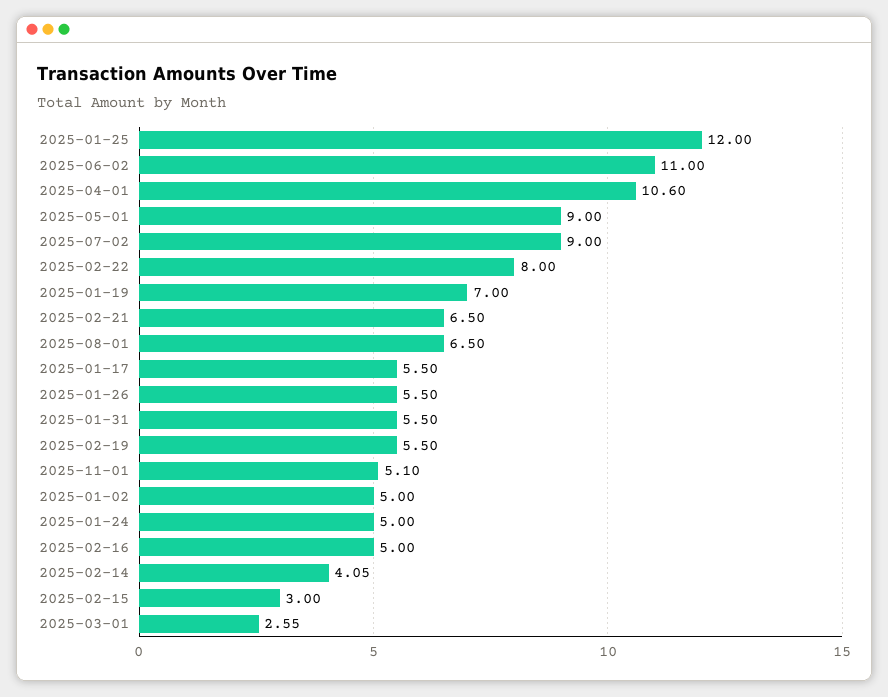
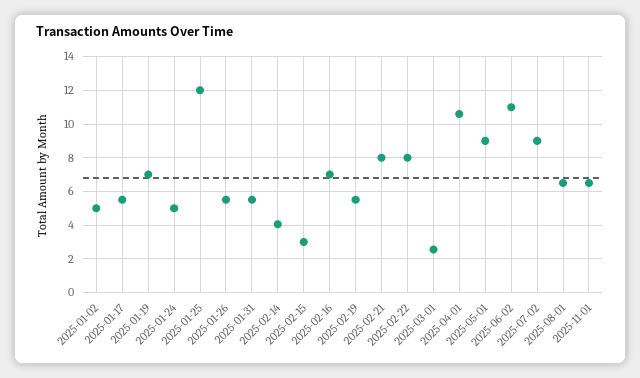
  {
    "2025-01-25": 12,
    "2025-06-02": 11,
    "2025-04-01": 10.6,
    "2025-05-01": 9,
    "2025-07-02": 9,
    "2025-02-22": 8,
    "2025-01-19": 7,
-   "2025-02-21": 6.5,
+   "2025-02-21": 8,
    "2025-08-01": 6.5,
    "2025-01-17": 5.5,
    "2025-01-26": 5.5,
    "2025-01-31": 5.5,
    "2025-02-19": 5.5,
-   "2025-11-01": 5.1,
+   "2025-11-01": 6.5,
    "2025-01-02": 5,
    "2025-01-24": 5,
-   "2025-02-16": 5,
+   "2025-02-16": 7,
    "2025-02-14": 4.05,
    "2025-02-15": 3,
    "2025-03-01": 2.55
  }

